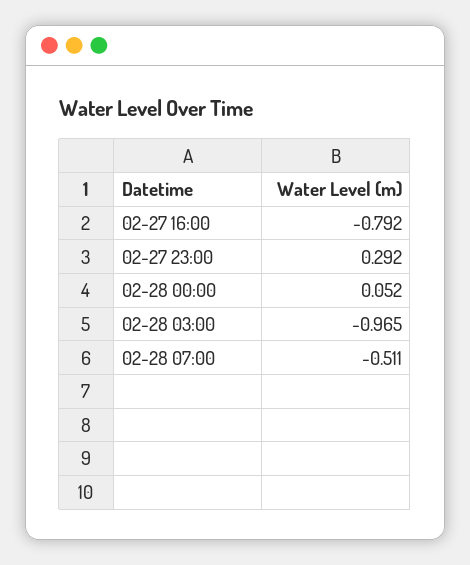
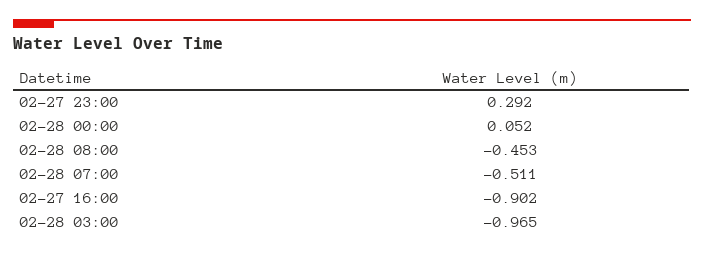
  {
-   "02-27 16:00": -0.792,
+   "02-27 16:00": -0.902,
    "02-27 23:00": 0.292,
    "02-28 00:00": 0.052,
    "02-28 03:00": -0.965,
-   "02-28 07:00": -0.511
+   "02-28 07:00": -0.511,
+   "02-28 08:00": -0.453
  }

